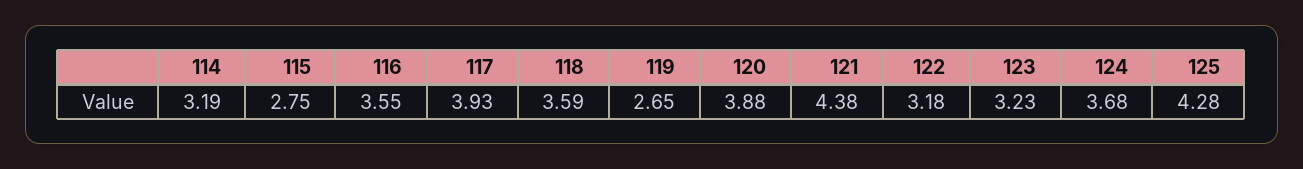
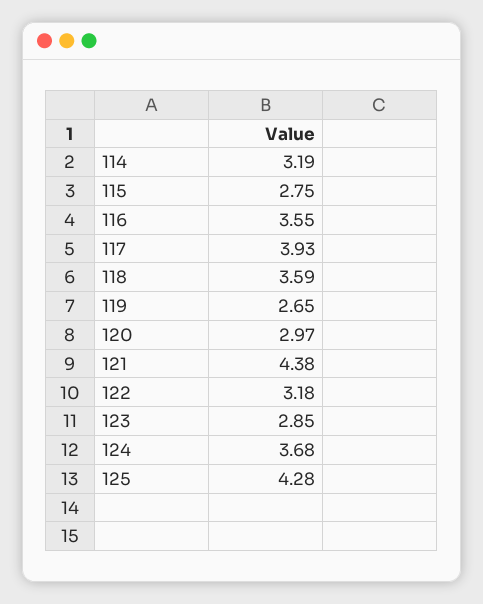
  {
    "114": 3.19,
    "115": 2.75,
    "116": 3.55,
    "117": 3.93,
    "118": 3.59,
    "119": 2.65,
-   "120": 3.88,
+   "120": 2.97,
    "121": 4.38,
    "122": 3.18,
-   "123": 3.23,
+   "123": 2.85,
    "124": 3.68,
    "125": 4.28
  }

